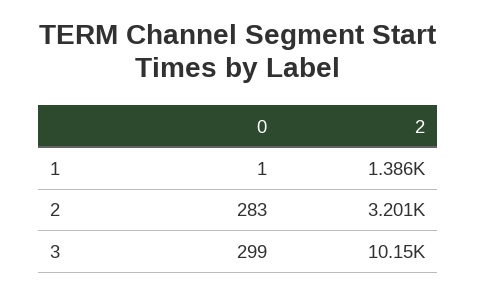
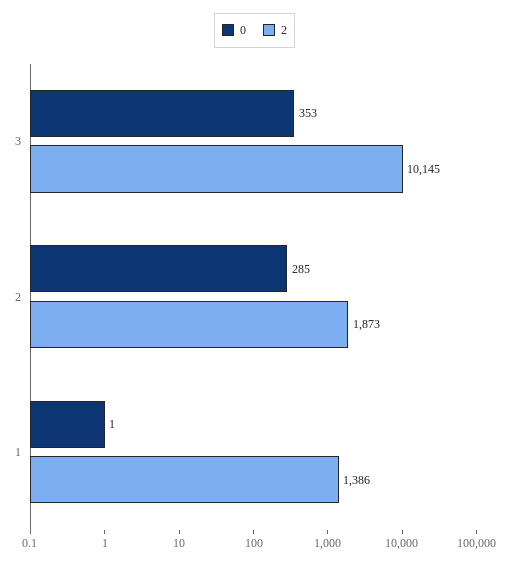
  {
    "0": {
      "1": 1,
-     "2": 283,
+     "2": 285,
-     "3": 299
+     "3": 353
    },
    "2": {
      "1": 1386,
-     "2": 3201,
+     "2": 1873,
      "3": 10145
    }
  }

